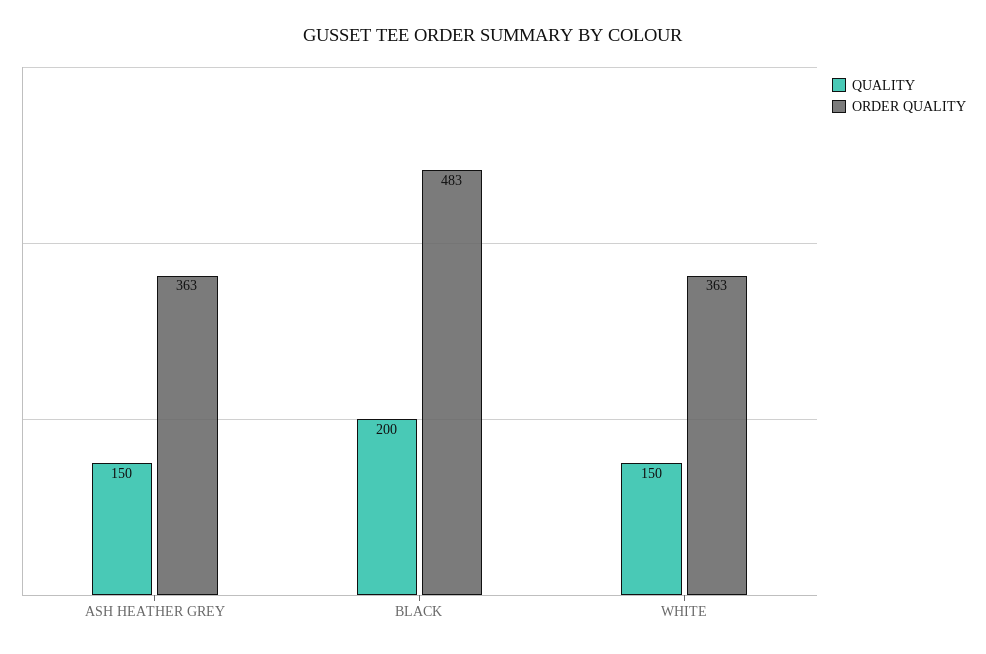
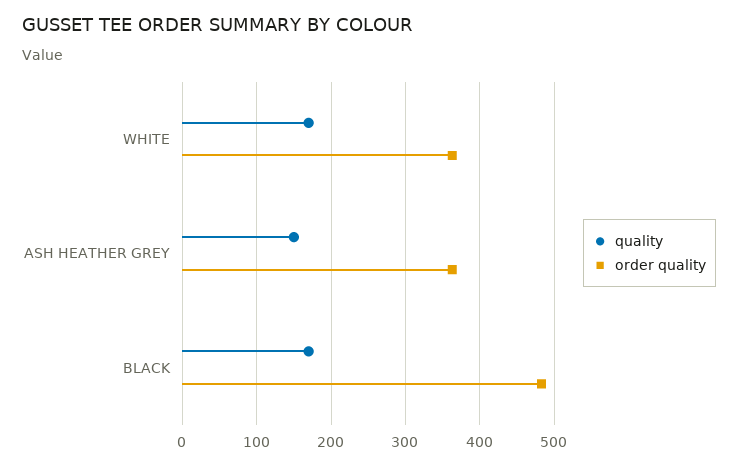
  {
    "QUALITY": {
      "ASH HEATHER GREY": 150,
-     "BLACK": 200,
+     "BLACK": 170,
-     "WHITE": 150
+     "WHITE": 170
    },
    "ORDER QUALITY": {
      "ASH HEATHER GREY": 363,
      "BLACK": 483,
      "WHITE": 363
    }
  }

